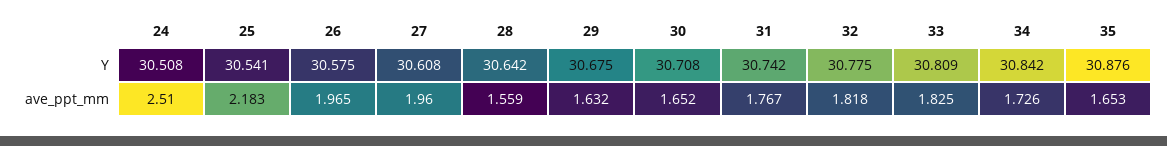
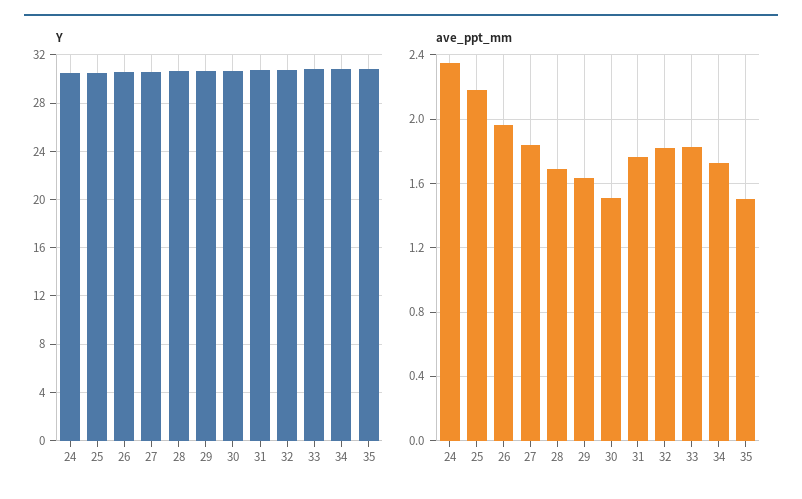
  {
    "Y": {
      "24": 30.508,
      "25": 30.541,
      "26": 30.575,
      "27": 30.608,
      "28": 30.642,
      "29": 30.675,
      "30": 30.708,
      "31": 30.742,
      "32": 30.775,
      "33": 30.809,
      "34": 30.842,
      "35": 30.876
    },
    "ave_ppt_mm": {
-     "24": 2.51,
+     "24": 2.35,
      "25": 2.183,
      "26": 1.965,
-     "27": 1.96,
+     "27": 1.85,
-     "28": 1.559,
+     "28": 1.7,
      "29": 1.632,
-     "30": 1.652,
+     "30": 1.5,
      "31": 1.767,
      "32": 1.818,
      "33": 1.825,
      "34": 1.726,
-     "35": 1.653
+     "35": 1.5
    }
  }

